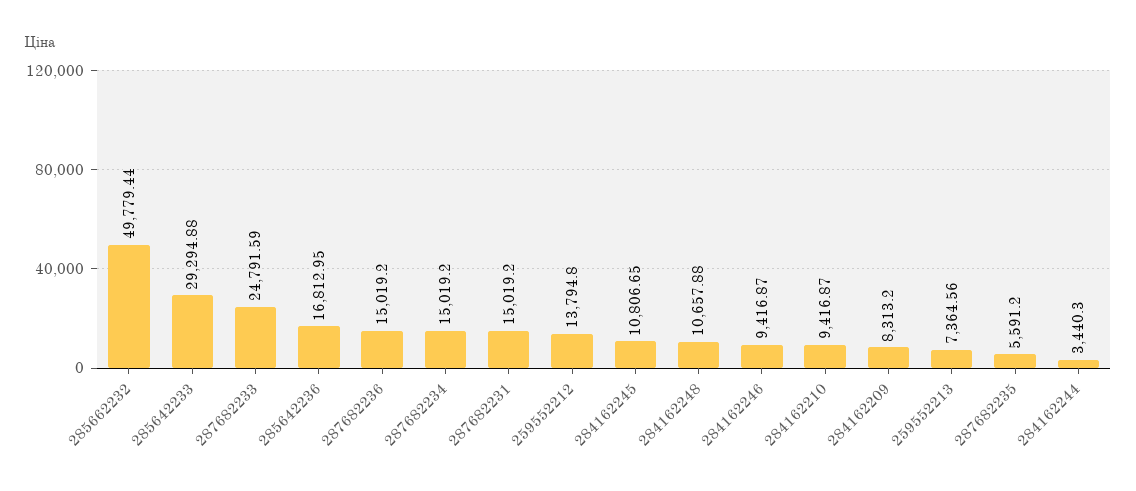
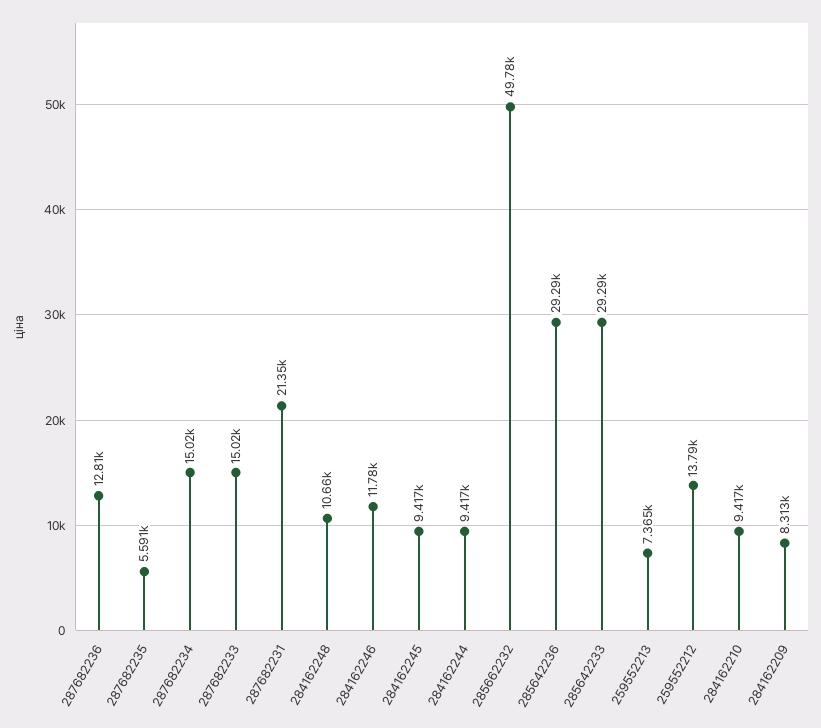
  {
    "285662232": 49779.44,
    "285642233": 29294.88,
-   "287682233": 24791.59,
+   "287682233": 15020,
-   "285642236": 16812.95,
+   "285642236": 29290,
-   "287682236": 15019.2,
+   "287682236": 12810,
    "287682234": 15019.2,
-   "287682231": 15019.2,
+   "287682231": 21350,
    "259552212": 13794.8,
-   "284162245": 10806.65,
+   "284162245": 9417,
    "284162248": 10657.88,
-   "284162246": 9416.87,
+   "284162246": 11780,
    "284162210": 9416.87,
    "284162209": 8313.2,
    "259552213": 7364.56,
    "287682235": 5591.2,
-   "284162244": 3440.3
+   "284162244": 9417
  }

